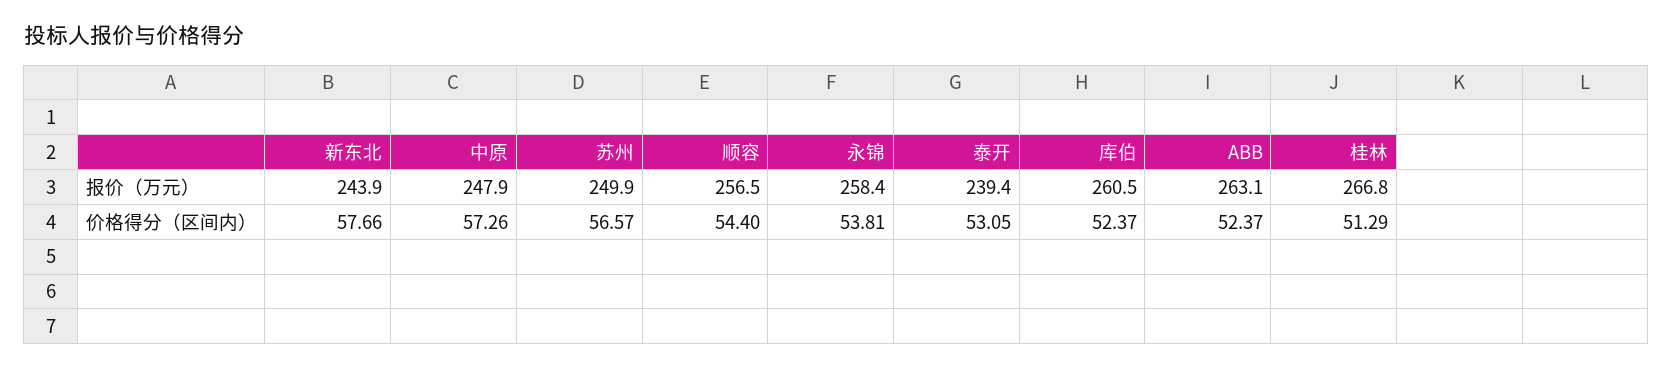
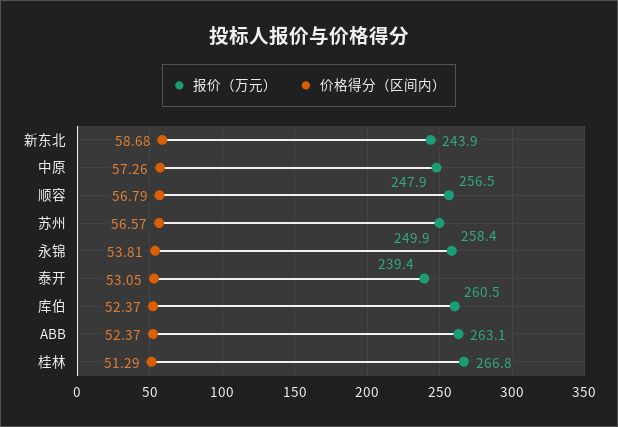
  {
    "报价（万元）": {
      "新东北": 243.9,
      "中原": 247.9,
      "苏州": 249.9,
      "顺容": 256.5,
      "永锦": 258.4,
      "泰开": 239.4,
      "库伯": 260.5,
      "ABB": 263.1,
      "桂林": 266.8
    },
    "价格得分（区间内）": {
-     "新东北": 57.66,
+     "新东北": 58.68,
      "中原": 57.26,
      "苏州": 56.57,
-     "顺容": 54.4,
+     "顺容": 56.79,
      "永锦": 53.81,
      "泰开": 53.05,
      "库伯": 52.37,
      "ABB": 52.37,
      "桂林": 51.29
    }
  }

